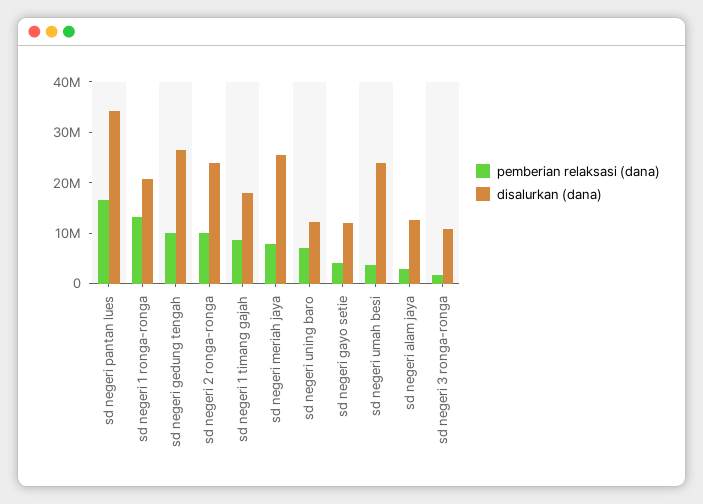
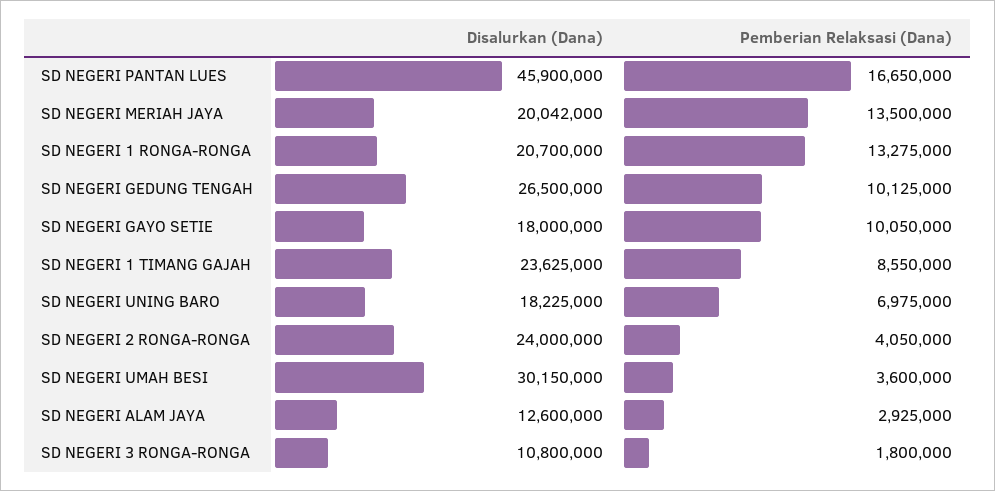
  {
    "pemberian relaksasi (dana)": {
      "sd negeri pantan lues": 16650000,
      "sd negeri 1 ronga-ronga": 13275000,
      "sd negeri gedung tengah": 10125000,
-     "sd negeri 2 ronga-ronga": 10000000,
+     "sd negeri 2 ronga-ronga": 4050000,
      "sd negeri 1 timang gajah": 8550000,
-     "sd negeri meriah jaya": 8000000,
+     "sd negeri meriah jaya": 13500000,
      "sd negeri uning baro": 6975000,
-     "sd negeri gayo setie": 4000000,
+     "sd negeri gayo setie": 10050000,
      "sd negeri umah besi": 3600000,
      "sd negeri alam jaya": 2925000,
      "sd negeri 3 ronga-ronga": 1800000
    },
    "disalurkan (dana)": {
-     "sd negeri pantan lues": 34000000,
+     "sd negeri pantan lues": 45900000,
      "sd negeri 1 ronga-ronga": 20700000,
      "sd negeri gedung tengah": 26500000,
      "sd negeri 2 ronga-ronga": 24000000,
-     "sd negeri 1 timang gajah": 18000000,
+     "sd negeri 1 timang gajah": 23625000,
-     "sd negeri meriah jaya": 26000000,
+     "sd negeri meriah jaya": 20042000,
-     "sd negeri uning baro": 12000000,
+     "sd negeri uning baro": 18225000,
-     "sd negeri gayo setie": 12000000,
+     "sd negeri gayo setie": 18000000,
-     "sd negeri umah besi": 24000000,
+     "sd negeri umah besi": 30150000,
      "sd negeri alam jaya": 12600000,
      "sd negeri 3 ronga-ronga": 10800000
    }
  }

